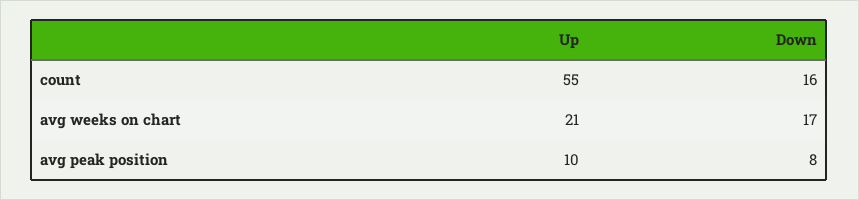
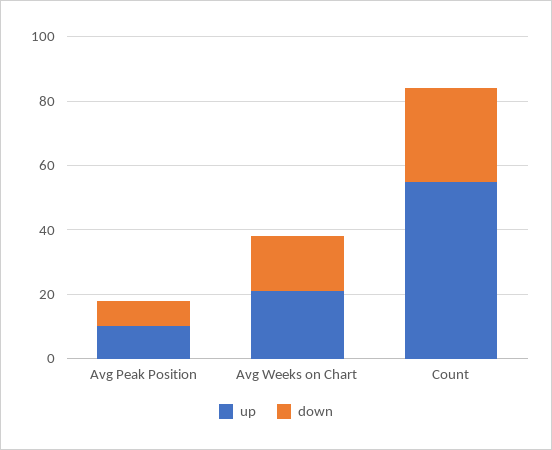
  {
    "Up": {
      "count": 55,
      "avg weeks on chart": 21,
      "avg peak position": 10
    },
    "Down": {
-     "count": 16,
+     "count": 30,
      "avg weeks on chart": 17,
      "avg peak position": 8
    }
  }

